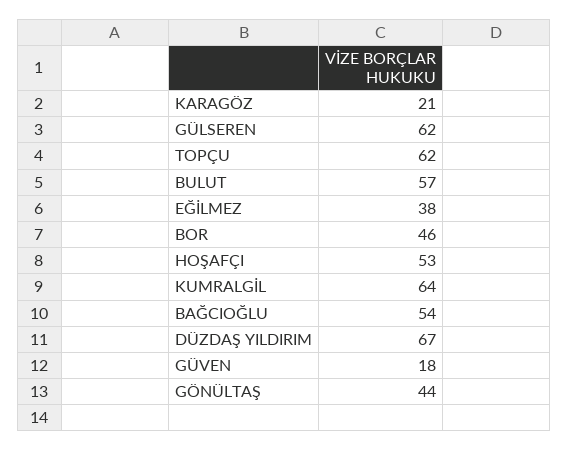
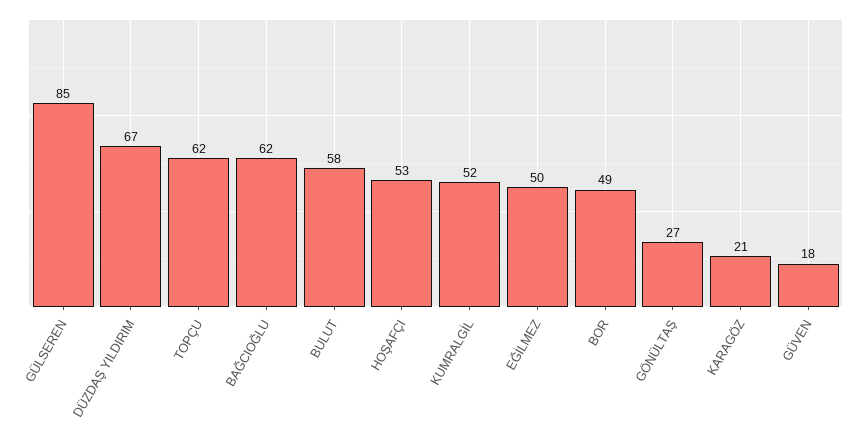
  {
    "KARAGÖZ": 21,
-   "GÜLSEREN": 62,
+   "GÜLSEREN": 85,
    "TOPÇU": 62,
-   "BULUT": 57,
+   "BULUT": 58,
-   "EĞİLMEZ": 38,
+   "EĞİLMEZ": 50,
-   "BOR": 46,
+   "BOR": 49,
    "HOŞAFÇI": 53,
-   "KUMRALGİL": 64,
+   "KUMRALGİL": 52,
-   "BAĞCIOĞLU": 54,
+   "BAĞCIOĞLU": 62,
    "DÜZDAŞ YILDIRIM": 67,
    "GÜVEN": 18,
-   "GÖNÜLTAŞ": 44
+   "GÖNÜLTAŞ": 27
  }

